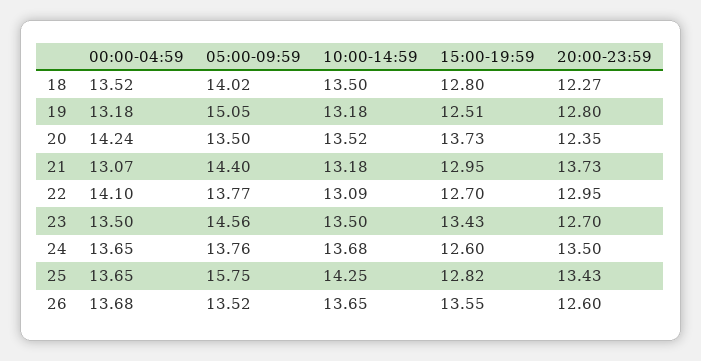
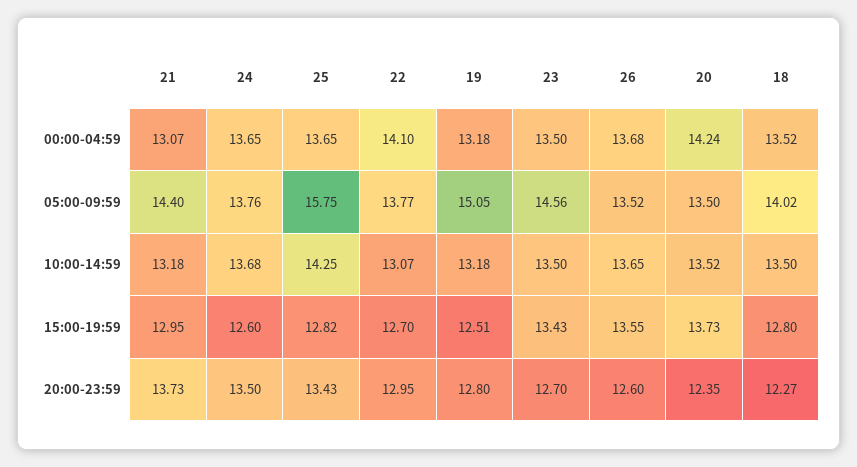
  {
    "00:00-04:59": {
      "18": 13.52,
      "19": 13.18,
      "20": 14.24,
      "21": 13.07,
      "22": 14.1,
      "23": 13.5,
      "24": 13.65,
      "25": 13.65,
      "26": 13.68
    },
    "05:00-09:59": {
      "18": 14.02,
      "19": 15.05,
      "20": 13.5,
      "21": 14.4,
      "22": 13.77,
      "23": 14.56,
      "24": 13.76,
      "25": 15.75,
      "26": 13.52
    },
    "10:00-14:59": {
      "18": 13.5,
      "19": 13.18,
      "20": 13.52,
      "21": 13.18,
-     "22": 13.09,
+     "22": 13.07,
      "23": 13.5,
      "24": 13.68,
      "25": 14.25,
      "26": 13.65
    },
    "15:00-19:59": {
      "18": 12.8,
      "19": 12.51,
      "20": 13.73,
      "21": 12.95,
      "22": 12.7,
      "23": 13.43,
      "24": 12.6,
      "25": 12.82,
      "26": 13.55
    },
    "20:00-23:59": {
      "18": 12.27,
      "19": 12.8,
      "20": 12.35,
      "21": 13.73,
      "22": 12.95,
      "23": 12.7,
      "24": 13.5,
      "25": 13.43,
      "26": 12.6
    }
  }

